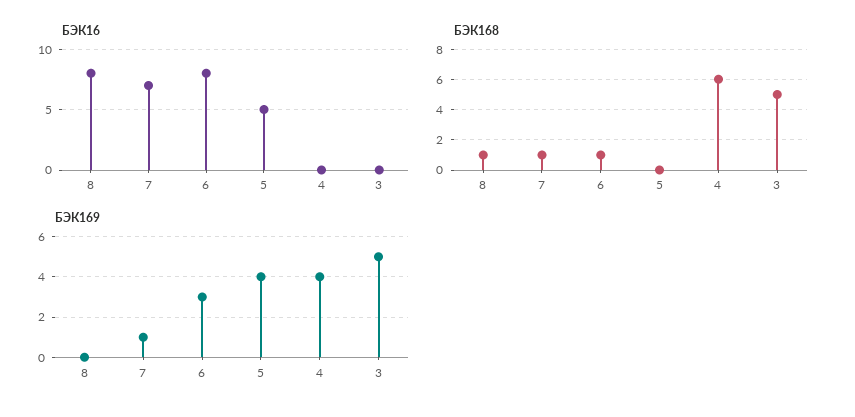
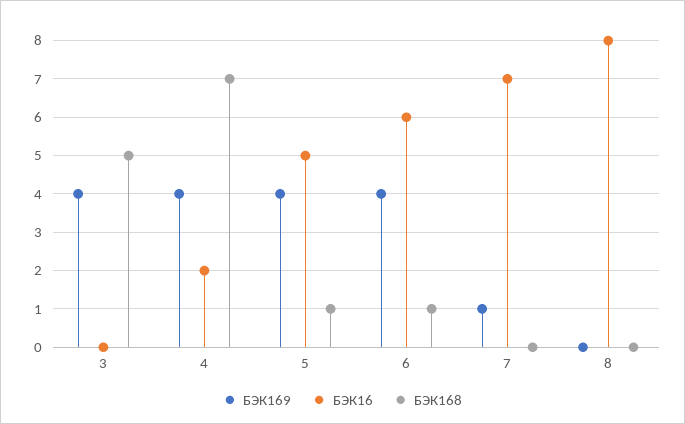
  {
    "БЭК16": {
      "8": 8,
      "7": 7,
-     "6": 8,
+     "6": 6,
      "5": 5,
-     "4": 0,
+     "4": 2,
      "3": 0
    },
    "БЭК168": {
-     "8": 1,
+     "8": 0,
-     "7": 1,
+     "7": 0,
      "6": 1,
-     "5": 0,
+     "5": 1,
-     "4": 6,
+     "4": 7,
      "3": 5
    },
    "БЭК169": {
      "8": 0,
      "7": 1,
-     "6": 3,
+     "6": 4,
      "5": 4,
      "4": 4,
-     "3": 5
+     "3": 4
    }
  }

